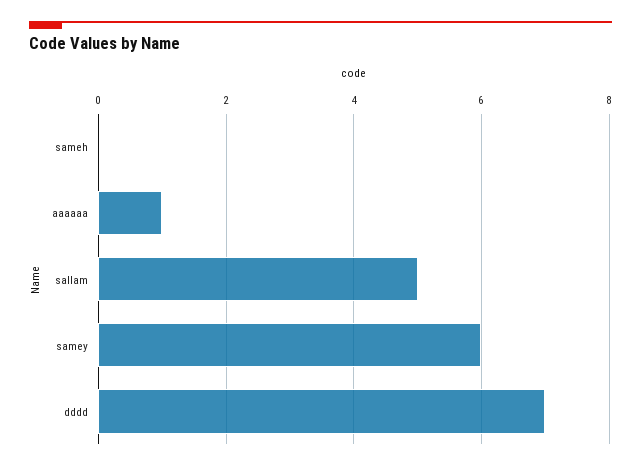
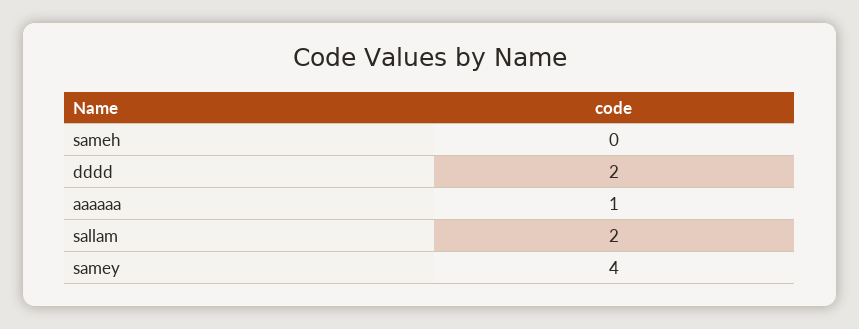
  {
    "sameh": 0,
    "aaaaaa": 1,
-   "sallam": 5,
+   "sallam": 2,
-   "samey": 6,
+   "samey": 4,
-   "dddd": 7
+   "dddd": 2
  }

